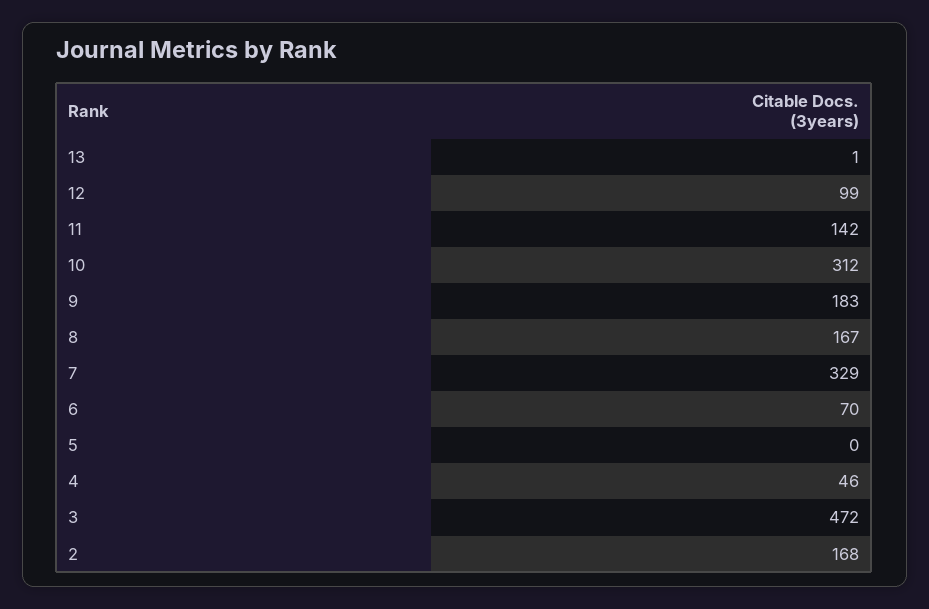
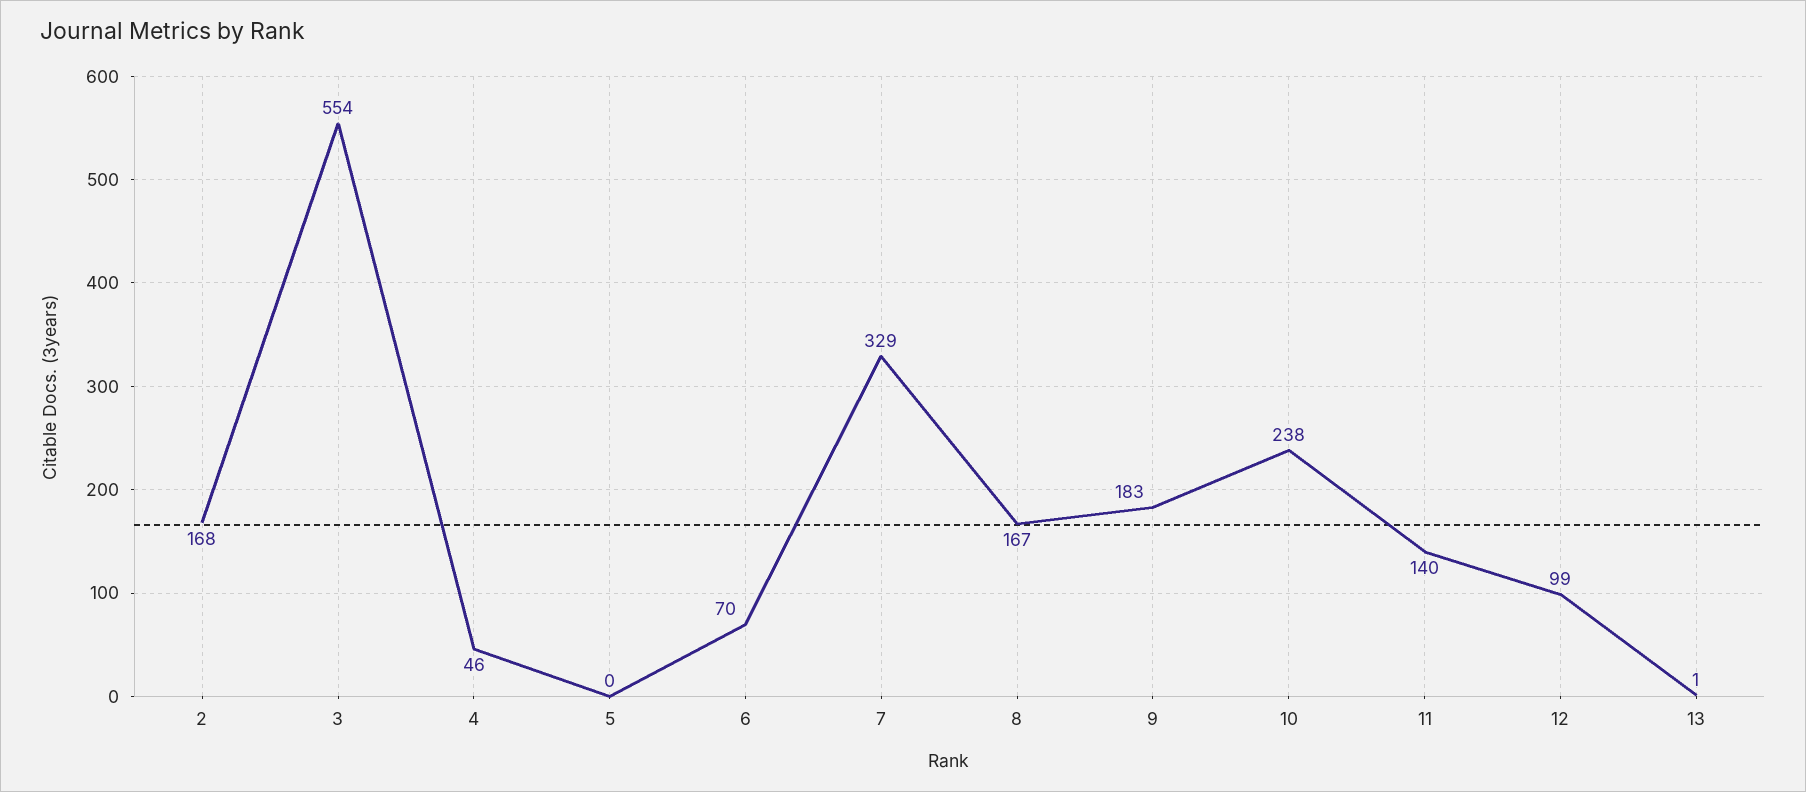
  {
    "13": 1,
    "12": 99,
-   "11": 142,
+   "11": 140,
-   "10": 312,
+   "10": 238,
    "9": 183,
    "8": 167,
    "7": 329,
    "6": 70,
    "5": 0,
    "4": 46,
-   "3": 472,
+   "3": 554,
    "2": 168
  }

